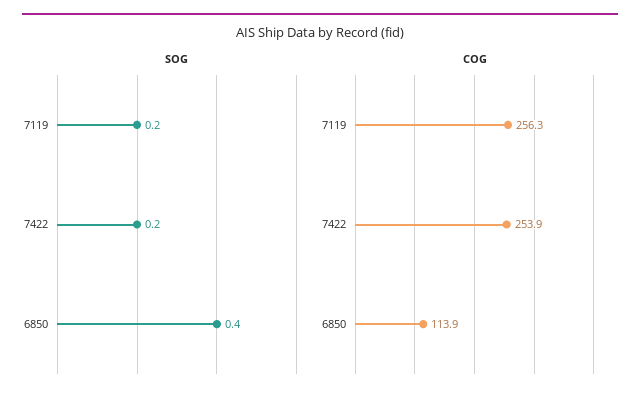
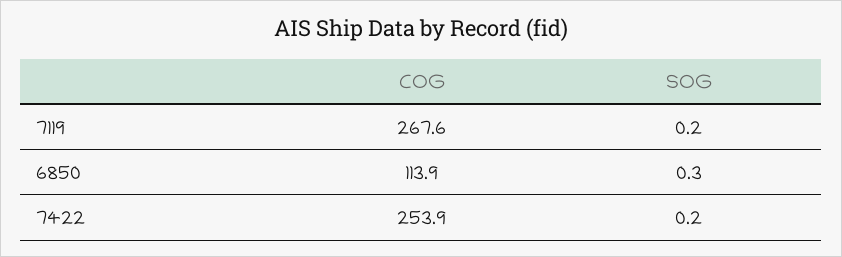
  {
    "SOG": {
      "7119": 0.2,
      "7422": 0.2,
-     "6850": 0.4
+     "6850": 0.3
    },
    "COG": {
-     "7119": 256.3,
+     "7119": 267.6,
      "7422": 253.9,
      "6850": 113.9
    }
  }

